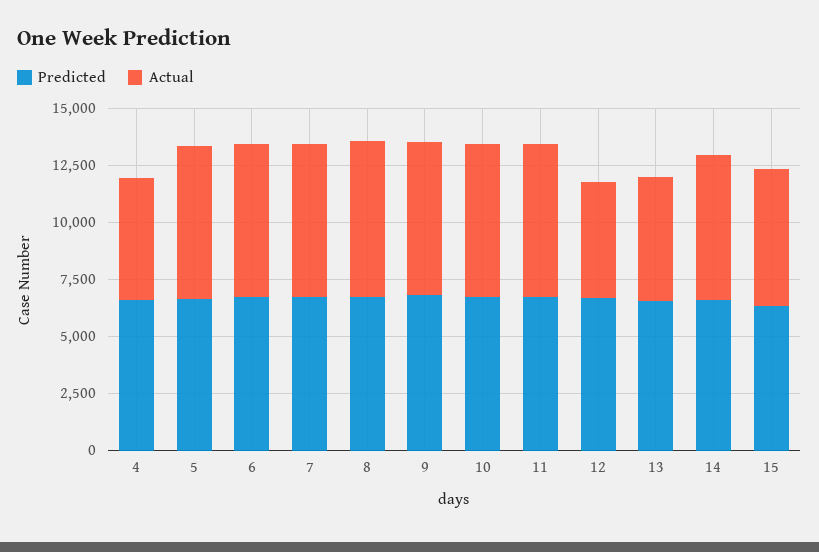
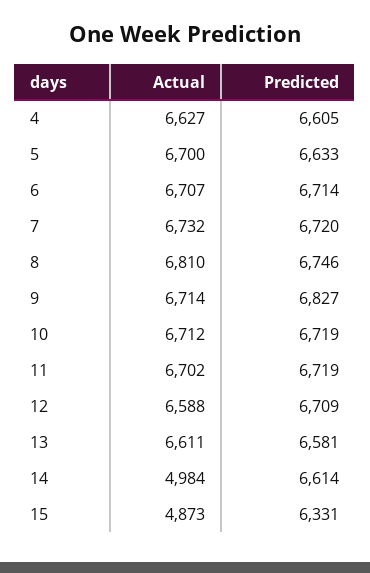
  {
    "Predicted": {
      "4": 6605,
      "5": 6633,
      "6": 6714,
      "7": 6720,
      "8": 6746,
      "9": 6827,
      "10": 6719,
      "11": 6719,
      "12": 6709,
      "13": 6581,
      "14": 6614,
      "15": 6331
    },
    "Actual": {
-     "4": 5500,
+     "4": 6627,
      "5": 6700,
      "6": 6707,
      "7": 6732,
      "8": 6810,
      "9": 6714,
      "10": 6712,
      "11": 6702,
-     "12": 5000,
+     "12": 6588,
-     "13": 5500,
+     "13": 6611,
-     "14": 6500,
+     "14": 4984,
-     "15": 6000
+     "15": 4873
    }
  }

